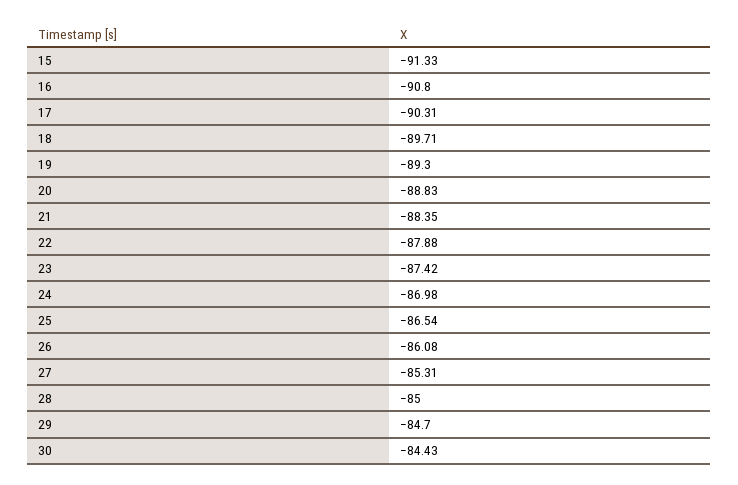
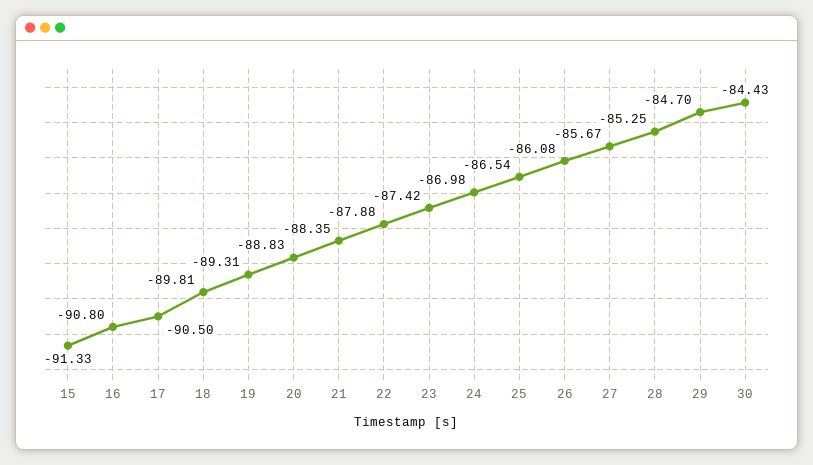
  {
    "15": -91.33,
    "16": -90.8,
-   "17": -90.31,
+   "17": -90.5,
-   "18": -89.71,
+   "18": -89.81,
-   "19": -89.3,
+   "19": -89.31,
    "20": -88.83,
    "21": -88.35,
    "22": -87.88,
    "23": -87.42,
    "24": -86.98,
    "25": -86.54,
    "26": -86.08,
-   "27": -85.31,
+   "27": -85.67,
-   "28": -85,
+   "28": -85.25,
    "29": -84.7,
    "30": -84.43
  }

